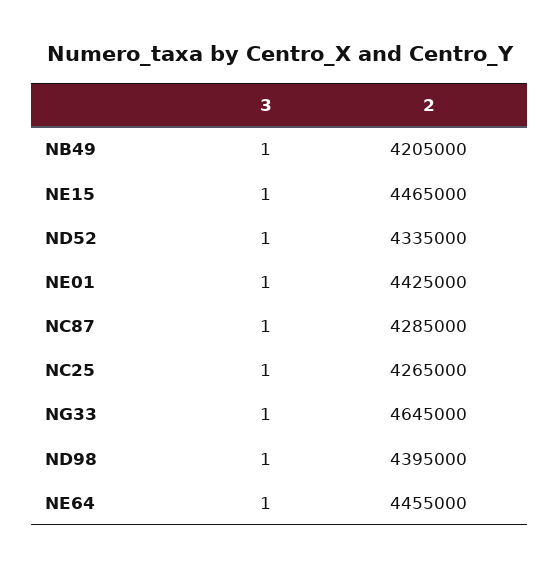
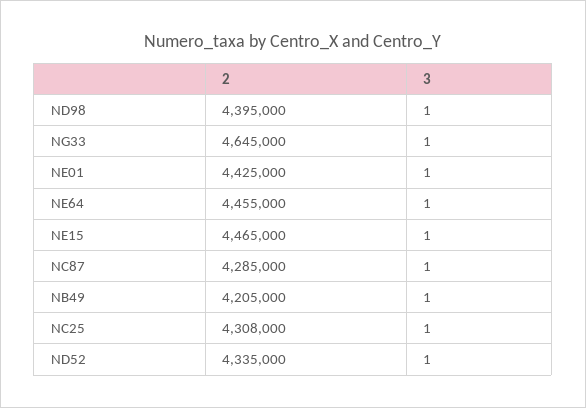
  {
    "3": {
      "NB49": 1,
      "NE15": 1,
      "ND52": 1,
      "NE01": 1,
      "NC87": 1,
      "NC25": 1,
      "NG33": 1,
      "ND98": 1,
      "NE64": 1
    },
    "2": {
      "NB49": 4205000,
      "NE15": 4465000,
      "ND52": 4335000,
      "NE01": 4425000,
      "NC87": 4285000,
-     "NC25": 4265000,
+     "NC25": 4308000,
      "NG33": 4645000,
      "ND98": 4395000,
      "NE64": 4455000
    }
  }

